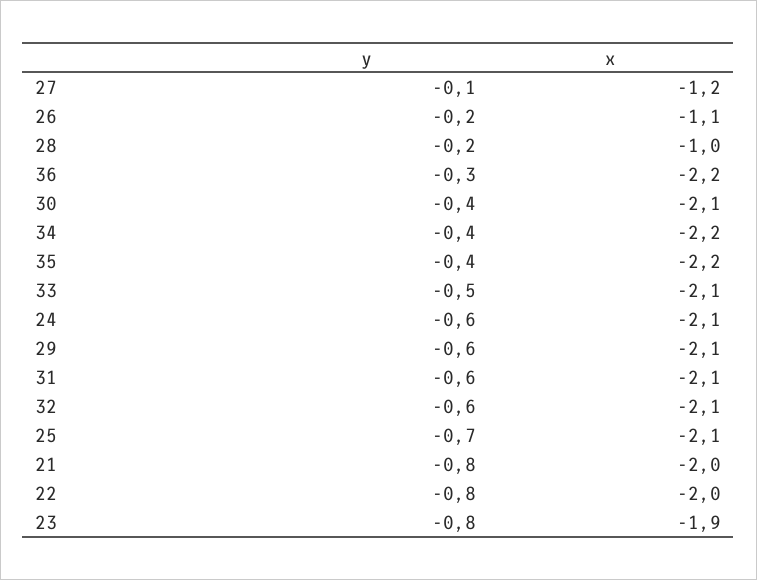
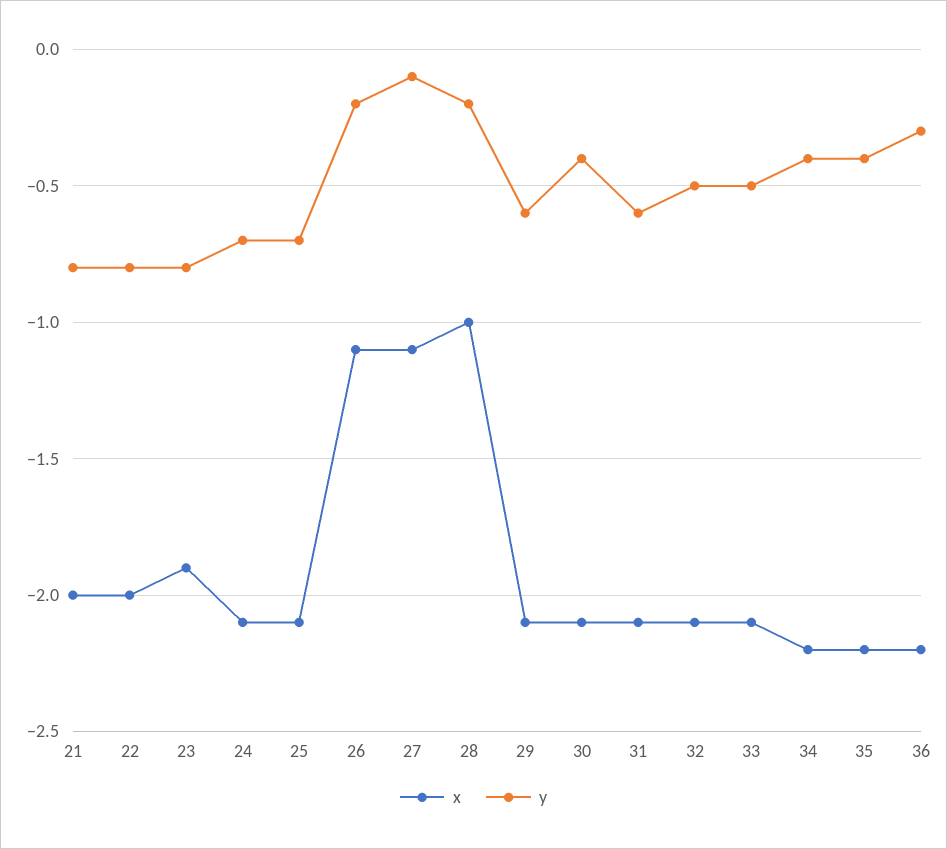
  {
    "y": {
      "27": -0.1,
      "26": -0.2,
      "28": -0.2,
      "36": -0.3,
      "30": -0.4,
      "34": -0.4,
      "35": -0.4,
      "33": -0.5,
-     "24": -0.6,
+     "24": -0.7,
      "29": -0.6,
      "31": -0.6,
-     "32": -0.6,
+     "32": -0.5,
      "25": -0.7,
      "21": -0.8,
      "22": -0.8,
      "23": -0.8
    },
    "x": {
-     "27": -1.2,
+     "27": -1.1,
      "26": -1.1,
      "28": -1,
      "36": -2.2,
      "30": -2.1,
      "34": -2.2,
      "35": -2.2,
      "33": -2.1,
      "24": -2.1,
      "29": -2.1,
      "31": -2.1,
      "32": -2.1,
      "25": -2.1,
      "21": -2,
      "22": -2,
      "23": -1.9
    }
  }

